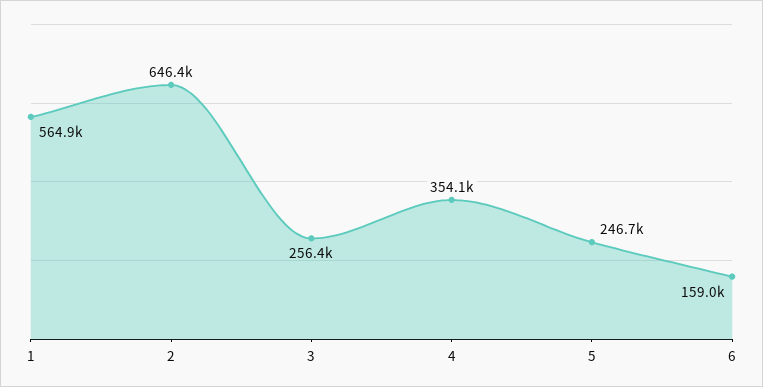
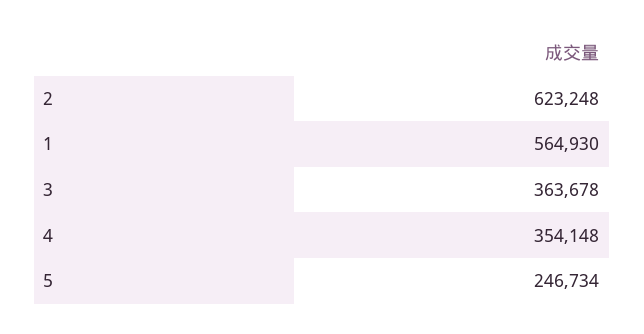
  {
    "1": 564930,
-   "2": 646400,
+   "2": 623248,
-   "3": 256400,
+   "3": 363678,
    "4": 354148,
-   "5": 246734,
+   "5": 246734
-   "6": 159000
  }

